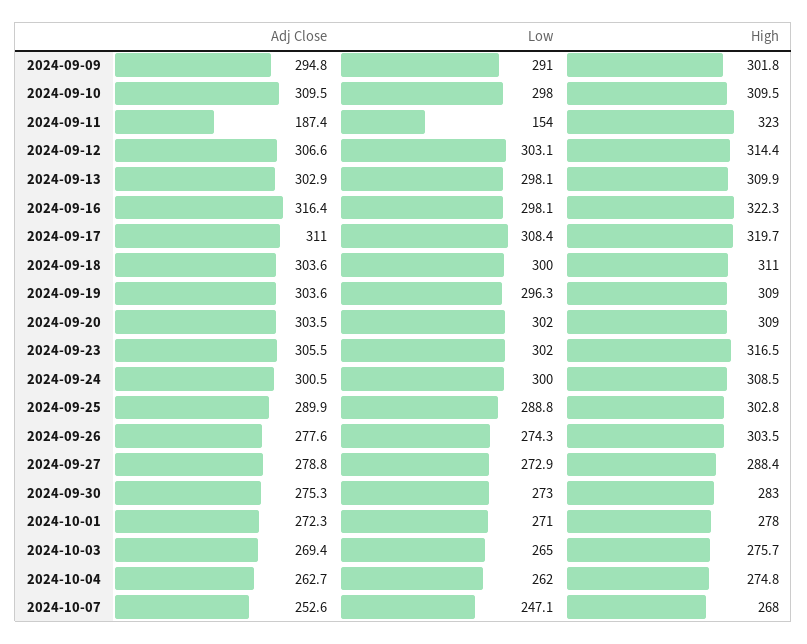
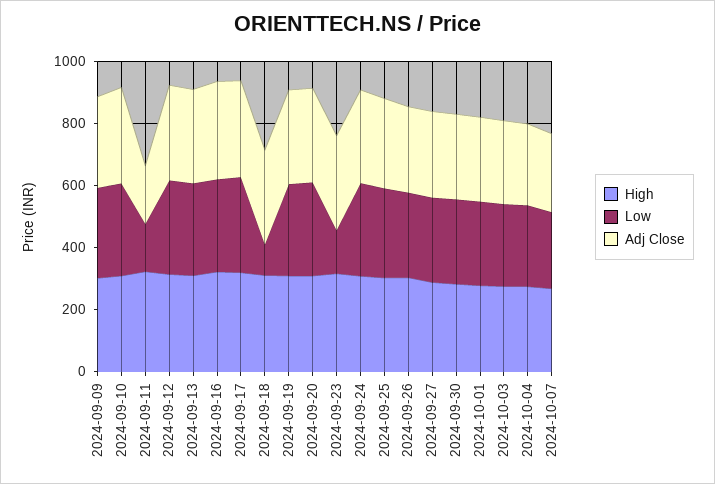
  {
    "Adj Close": {
      "2024-09-09": 294.8,
      "2024-09-10": 309.5,
      "2024-09-11": 187.4,
      "2024-09-12": 306.6,
      "2024-09-13": 302.9,
      "2024-09-16": 316.4,
      "2024-09-17": 311,
      "2024-09-18": 303.6,
      "2024-09-19": 303.6,
      "2024-09-20": 303.5,
      "2024-09-23": 305.5,
      "2024-09-24": 300.5,
      "2024-09-25": 289.9,
      "2024-09-26": 277.6,
      "2024-09-27": 278.8,
      "2024-09-30": 275.3,
      "2024-10-01": 272.3,
      "2024-10-03": 269.4,
      "2024-10-04": 262.7,
      "2024-10-07": 252.6
    },
    "Low": {
      "2024-09-09": 291,
      "2024-09-10": 298,
      "2024-09-11": 154,
      "2024-09-12": 303.1,
      "2024-09-13": 298.1,
      "2024-09-16": 298.1,
      "2024-09-17": 308.4,
-     "2024-09-18": 300,
+     "2024-09-18": 100,
      "2024-09-19": 296.3,
      "2024-09-20": 302,
-     "2024-09-23": 302,
+     "2024-09-23": 150,
      "2024-09-24": 300,
      "2024-09-25": 288.8,
      "2024-09-26": 274.3,
      "2024-09-27": 272.9,
      "2024-09-30": 273,
      "2024-10-01": 271,
      "2024-10-03": 265,
      "2024-10-04": 262,
      "2024-10-07": 247.1
    },
    "High": {
      "2024-09-09": 301.8,
      "2024-09-10": 309.5,
      "2024-09-11": 323,
      "2024-09-12": 314.4,
      "2024-09-13": 309.9,
      "2024-09-16": 322.3,
      "2024-09-17": 319.7,
      "2024-09-18": 311,
      "2024-09-19": 309,
      "2024-09-20": 309,
      "2024-09-23": 316.5,
      "2024-09-24": 308.5,
      "2024-09-25": 302.8,
      "2024-09-26": 303.5,
      "2024-09-27": 288.4,
      "2024-09-30": 283,
      "2024-10-01": 278,
      "2024-10-03": 275.7,
      "2024-10-04": 274.8,
      "2024-10-07": 268
    }
  }

